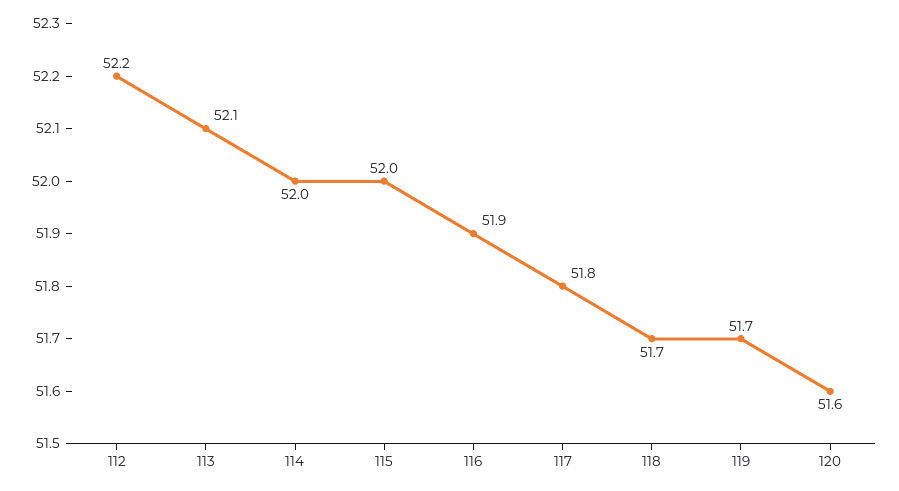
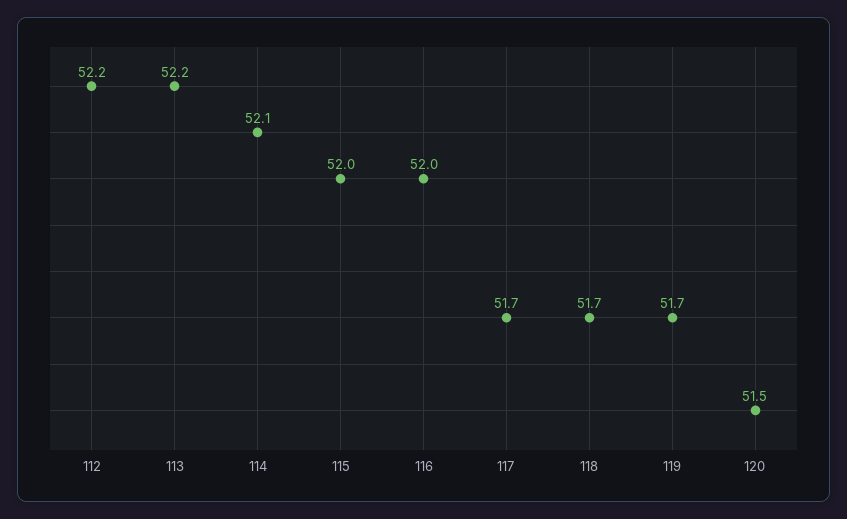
  {
    "112": 52.2,
-   "113": 52.1,
+   "113": 52.2,
-   "114": 52,
+   "114": 52.1,
    "115": 52,
-   "116": 51.9,
+   "116": 52,
-   "117": 51.8,
+   "117": 51.7,
    "118": 51.7,
    "119": 51.7,
-   "120": 51.6
+   "120": 51.5
  }

